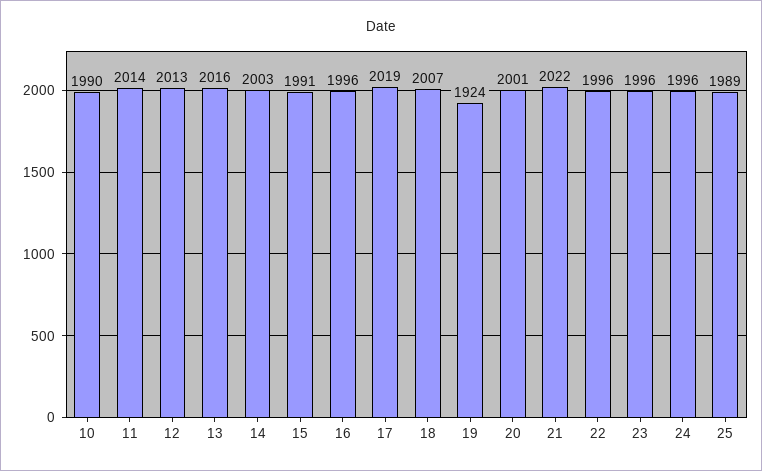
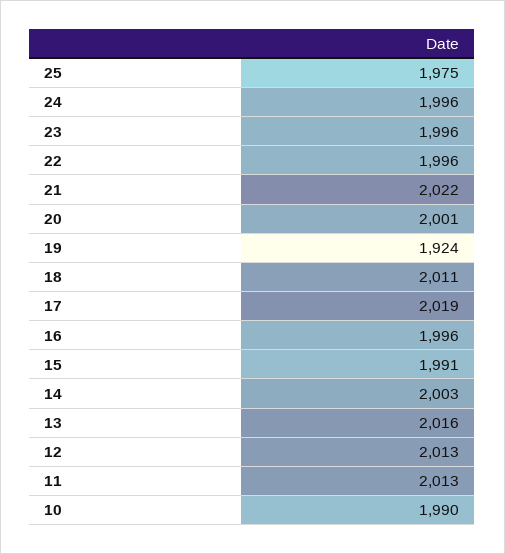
  {
    "10": 1990,
-   "11": 2014,
+   "11": 2013,
    "12": 2013,
    "13": 2016,
    "14": 2003,
    "15": 1991,
    "16": 1996,
    "17": 2019,
-   "18": 2007,
+   "18": 2011,
    "19": 1924,
    "20": 2001,
    "21": 2022,
    "22": 1996,
    "23": 1996,
    "24": 1996,
-   "25": 1989
+   "25": 1975
  }

